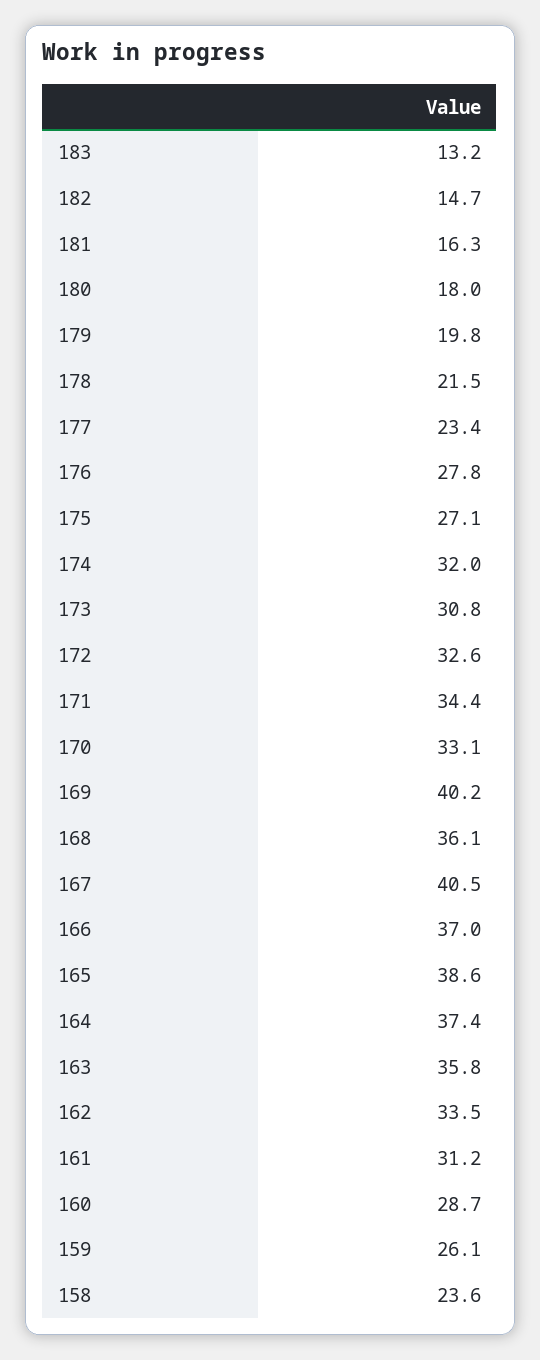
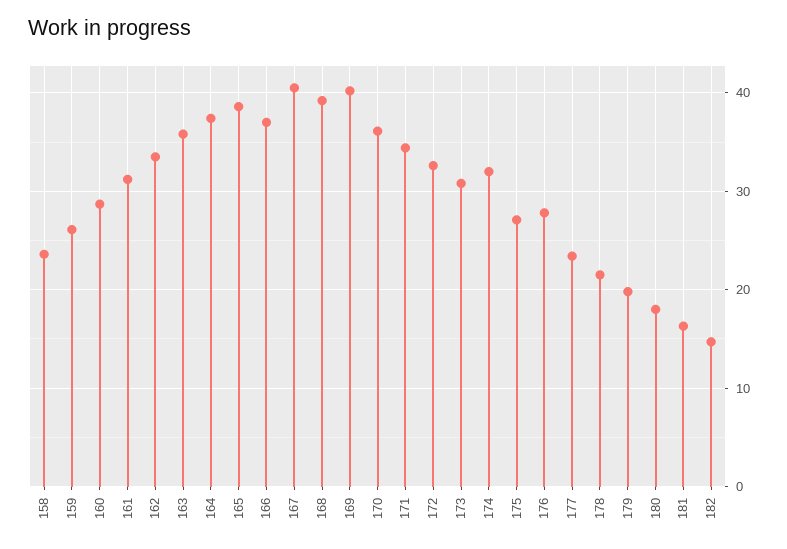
  {
-   "183": 13.2,
    "182": 14.7,
    "181": 16.3,
    "180": 18,
    "179": 19.8,
    "178": 21.5,
    "177": 23.4,
    "176": 27.8,
    "175": 27.1,
    "174": 32,
    "173": 30.8,
    "172": 32.6,
    "171": 34.4,
-   "170": 33.1,
+   "170": 36,
    "169": 40.2,
-   "168": 36.1,
+   "168": 39,
    "167": 40.5,
    "166": 37,
    "165": 38.6,
    "164": 37.4,
    "163": 35.8,
    "162": 33.5,
    "161": 31.2,
    "160": 28.7,
    "159": 26.1,
    "158": 23.6
  }

